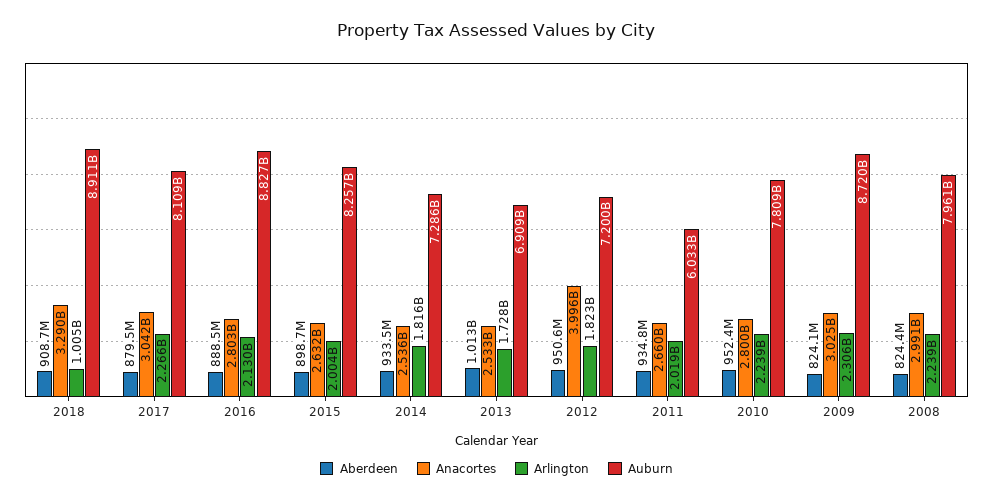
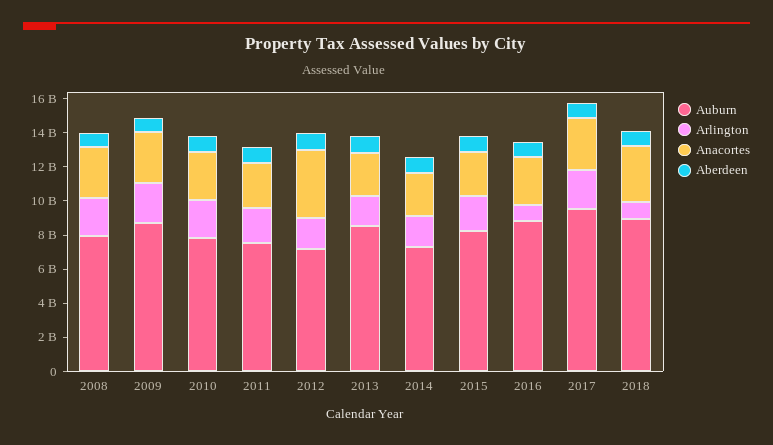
  {
    "Aberdeen": {
      "2018": 908700000,
      "2017": 879500000,
      "2016": 888500000,
      "2015": 898700000,
      "2014": 933500000,
      "2013": 1013000000,
      "2012": 950600000,
      "2011": 934800000,
      "2010": 952400000,
      "2009": 824100000,
      "2008": 824400000
    },
    "Anacortes": {
      "2018": 3290000000,
      "2017": 3042000000,
      "2016": 2803000000,
      "2015": 2632000000,
      "2014": 2536000000,
      "2013": 2533000000,
      "2012": 3996000000,
      "2011": 2660000000,
      "2010": 2800000000,
      "2009": 3025000000,
      "2008": 2991000000
    },
    "Arlington": {
      "2018": 1005000000,
      "2017": 2266000000,
-     "2016": 2130000000,
+     "2016": 1000000000,
      "2015": 2004000000,
      "2014": 1816000000,
      "2013": 1728000000,
      "2012": 1823000000,
      "2011": 2019000000,
      "2010": 2239000000,
      "2009": 2306000000,
      "2008": 2239000000
    },
    "Auburn": {
      "2018": 8911000000,
-     "2017": 8109000000,
+     "2017": 9500000000,
      "2016": 8827000000,
      "2015": 8257000000,
      "2014": 7286000000,
-     "2013": 6909000000,
+     "2013": 8500000000,
      "2012": 7200000000,
-     "2011": 6033000000,
+     "2011": 7500000000,
      "2010": 7809000000,
      "2009": 8720000000,
      "2008": 7961000000
    }
  }

